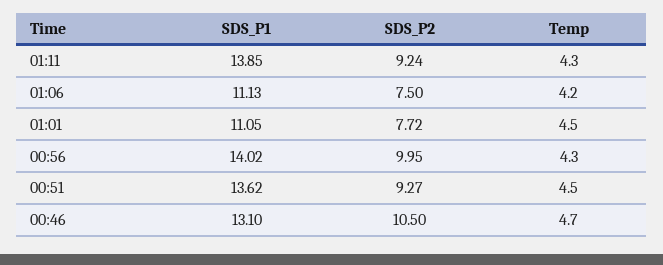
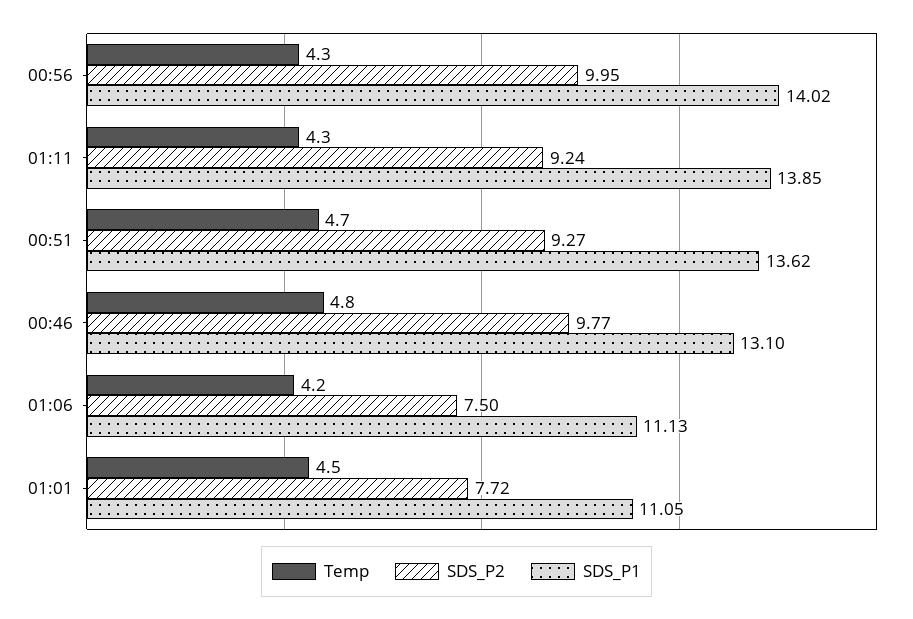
  {
    "SDS_P1": {
      "01:11": 13.85,
      "01:06": 11.13,
      "01:01": 11.05,
      "00:56": 14.02,
      "00:51": 13.62,
      "00:46": 13.1
    },
    "SDS_P2": {
      "01:11": 9.24,
      "01:06": 7.5,
      "01:01": 7.72,
      "00:56": 9.95,
      "00:51": 9.27,
-     "00:46": 10.5
+     "00:46": 9.77
    },
    "Temp": {
      "01:11": 4.3,
      "01:06": 4.2,
      "01:01": 4.5,
      "00:56": 4.3,
-     "00:51": 4.5,
+     "00:51": 4.7,
-     "00:46": 4.7
+     "00:46": 4.8
    }
  }

